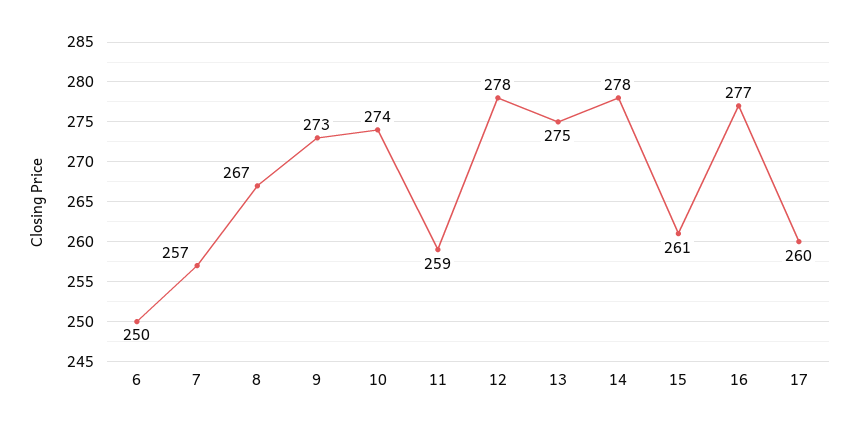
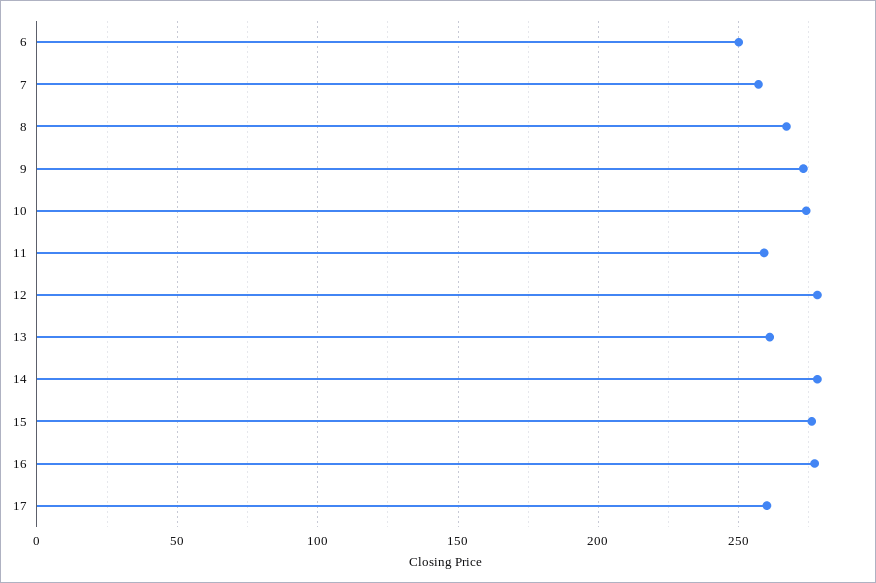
  {
    "6": 250,
    "7": 257,
    "8": 267,
    "9": 273,
    "10": 274,
    "11": 259,
    "12": 278,
-   "13": 275,
+   "13": 260,
    "14": 278,
-   "15": 261,
+   "15": 275,
    "16": 277,
    "17": 260
  }

